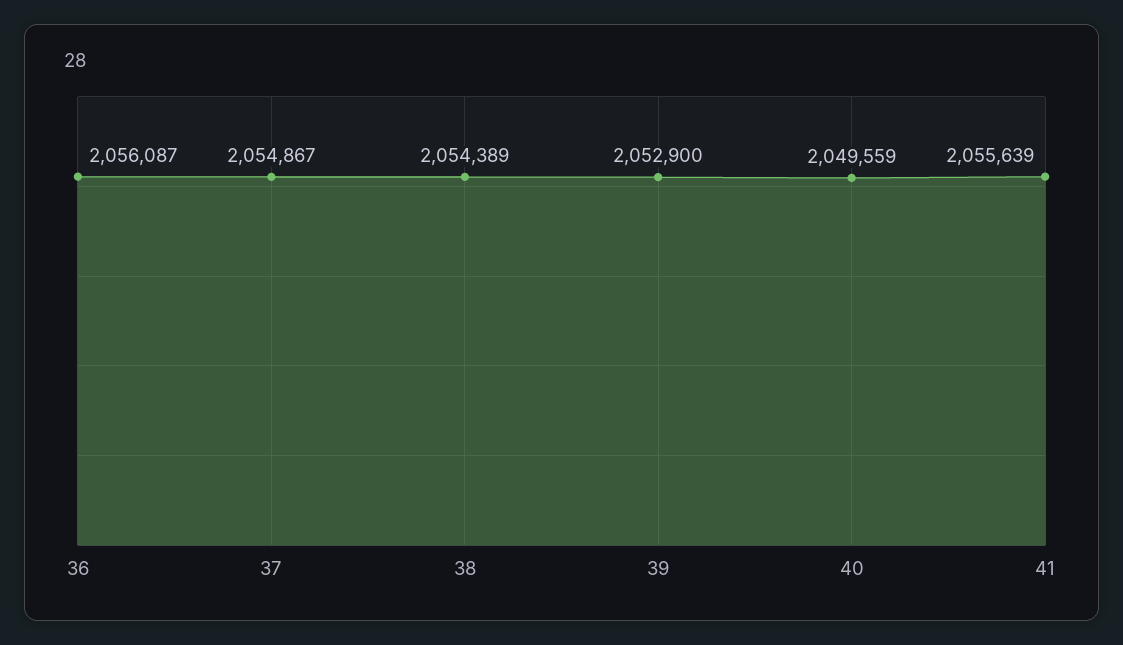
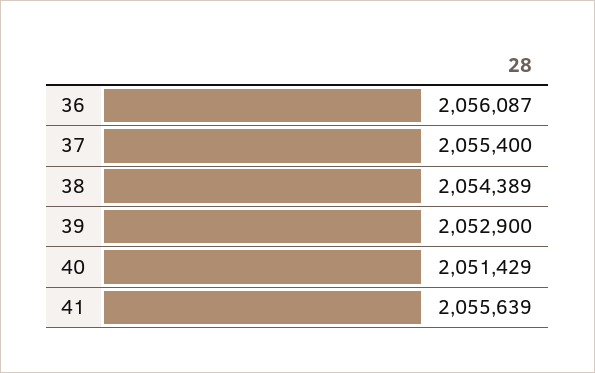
  {
    "36": 2056087,
-   "37": 2054867,
+   "37": 2055400,
    "38": 2054389,
    "39": 2052900,
-   "40": 2049559,
+   "40": 2051429,
    "41": 2055639
  }

